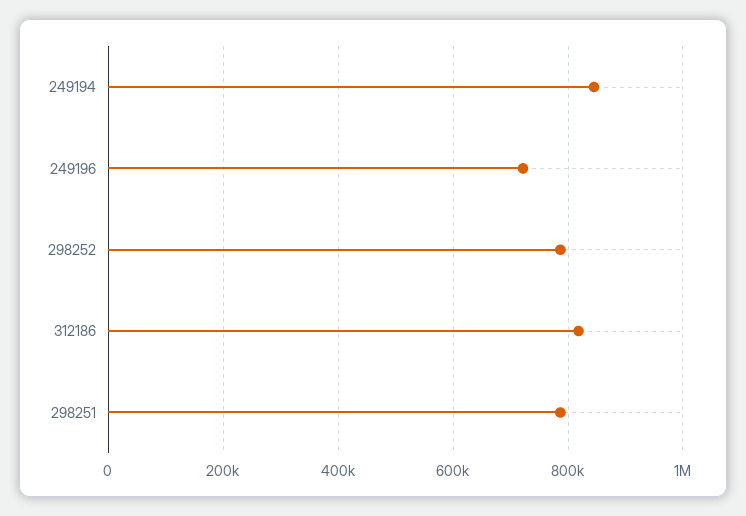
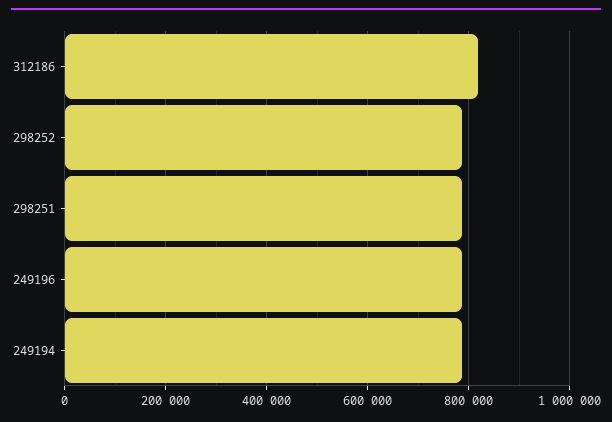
  {
-   "249194": 840000,
+   "249194": 780000,
-   "249196": 720000,
+   "249196": 780000,
    "298252": 780000,
    "312186": 820000,
    "298251": 780000
  }

